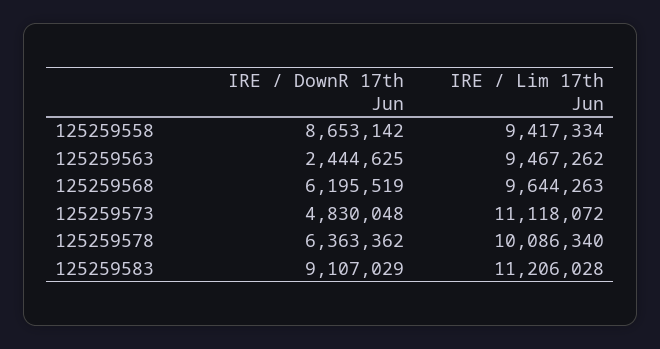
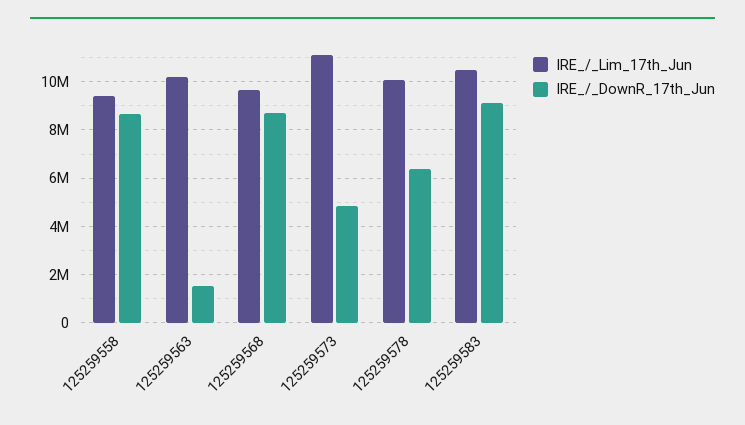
  {
    "IRE / DownR 17th Jun": {
      "125259558": 8653142,
-     "125259563": 2444625,
+     "125259563": 1500000,
-     "125259568": 6195519,
+     "125259568": 8750000,
      "125259573": 4830048,
      "125259578": 6363362,
      "125259583": 9107029
    },
    "IRE / Lim 17th Jun": {
      "125259558": 9417334,
-     "125259563": 9467262,
+     "125259563": 10250000,
      "125259568": 9644263,
      "125259573": 11118072,
      "125259578": 10086340,
-     "125259583": 11206028
+     "125259583": 10500000
    }
  }

